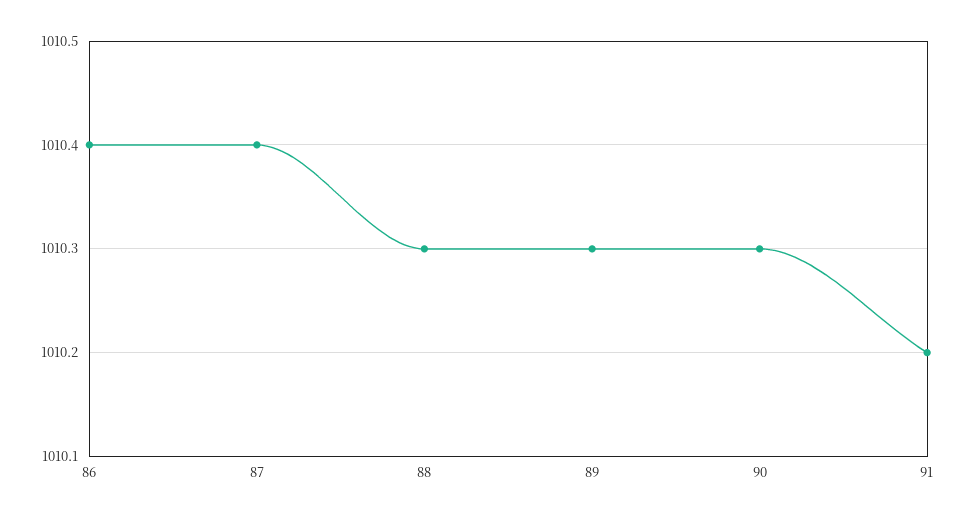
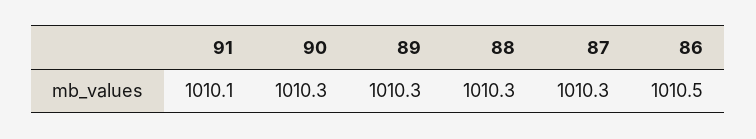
  {
-   "86": 1010.4,
+   "86": 1010.5,
-   "87": 1010.4,
+   "87": 1010.3,
    "88": 1010.3,
    "89": 1010.3,
    "90": 1010.3,
-   "91": 1010.2
+   "91": 1010.1
  }

